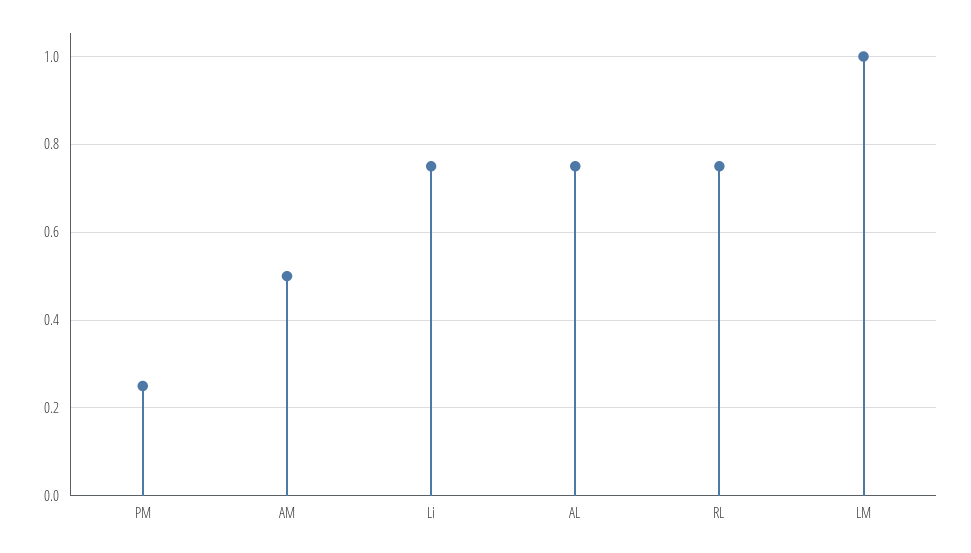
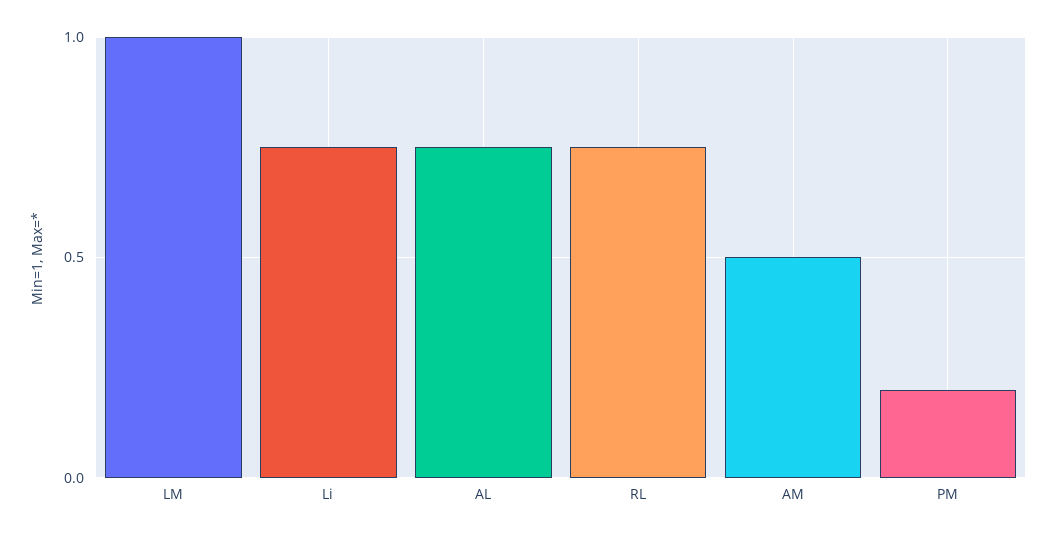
  {
-   "PM": 0.25,
+   "PM": 0.2,
    "AM": 0.5,
    "Li": 0.75,
    "AL": 0.75,
    "RL": 0.75,
    "LM": 1
  }

